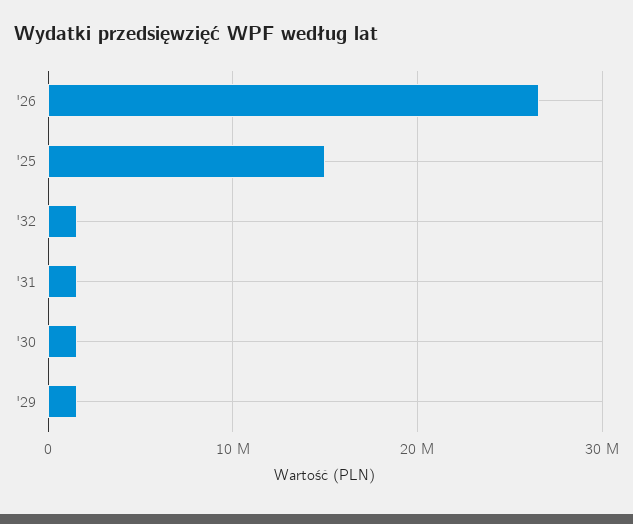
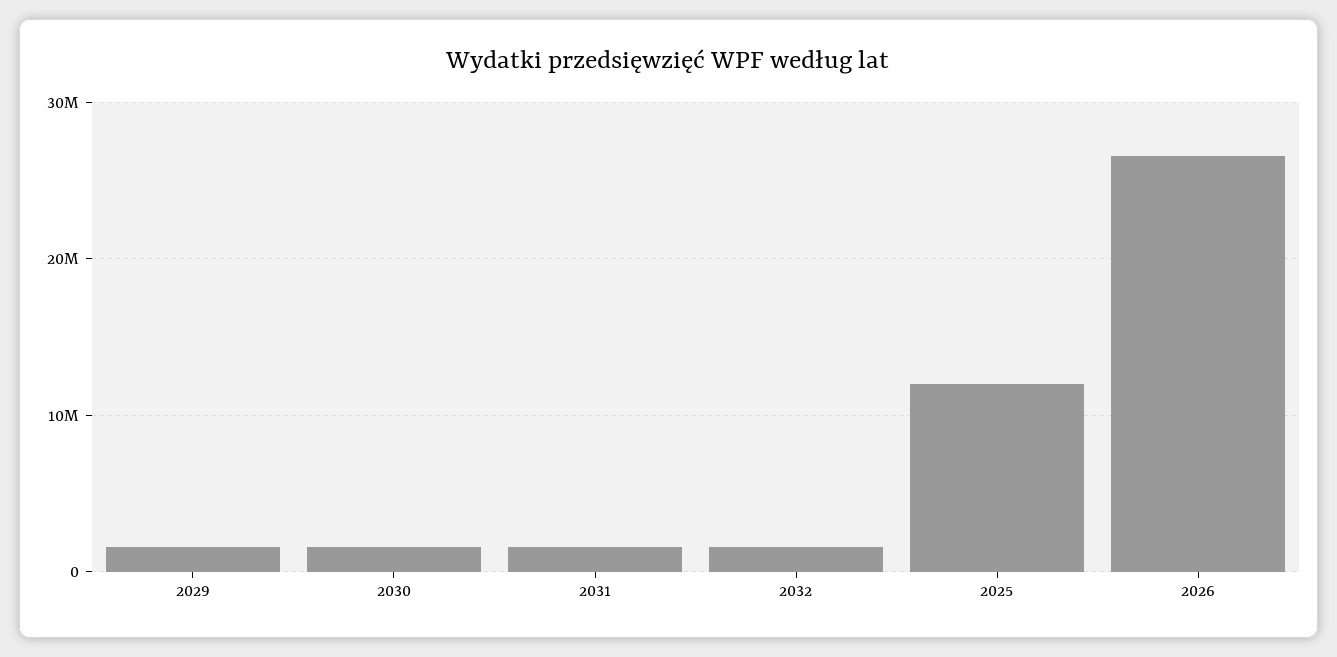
  {
    "'26": 27000000,
-   "'25": 15000000,
+   "'25": 12000000,
    "'32": 2000000,
    "'31": 2000000,
    "'30": 2000000,
    "'29": 2000000
  }

